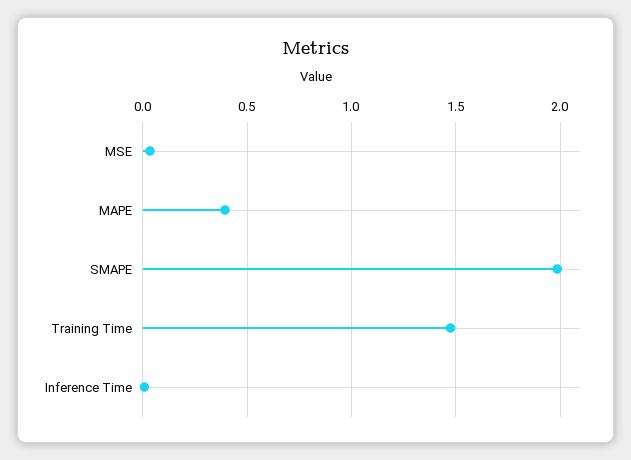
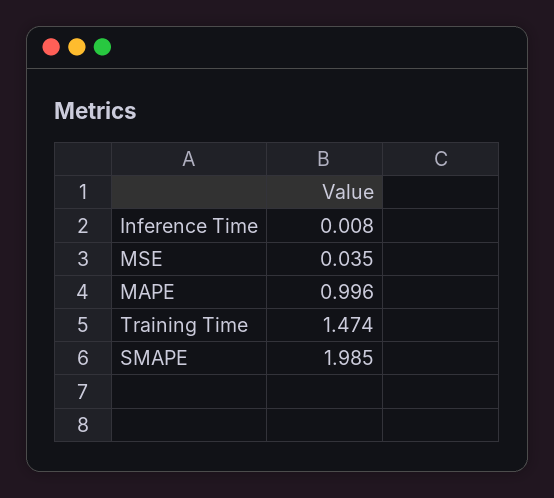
  {
    "MSE": 0.035,
-   "MAPE": 0.4,
+   "MAPE": 0.996,
    "SMAPE": 1.985,
    "Training Time": 1.474,
    "Inference Time": 0.008
  }

